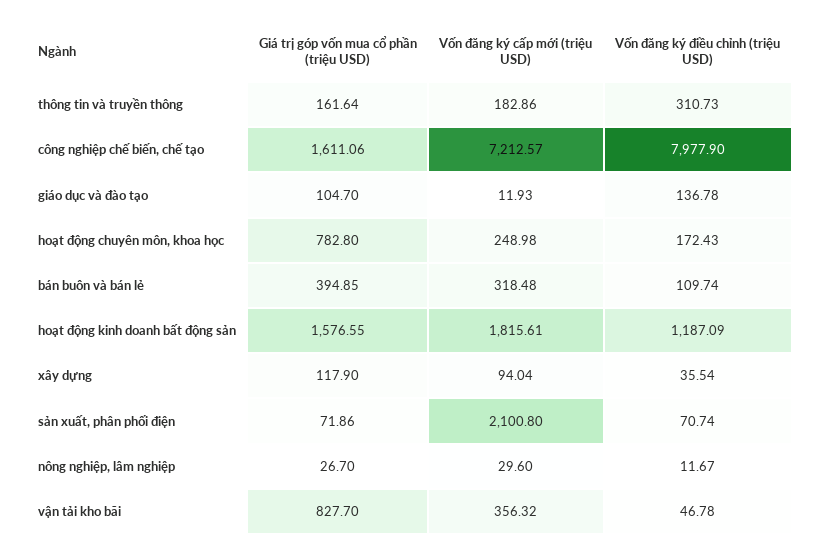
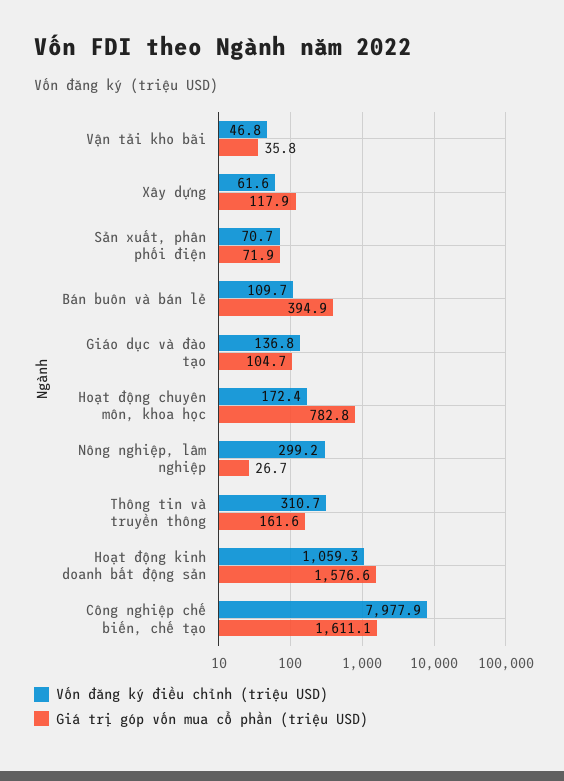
  {
    "Giá trị góp vốn mua cổ phần (triệu USD)": {
      "thông tin và truyền thông": 161.64,
      "công nghiệp chế biến, chế tạo": 1611.06,
      "giáo dục và đào tạo": 104.7,
      "hoạt động chuyên môn, khoa học": 782.8,
      "bán buôn và bán lẻ": 394.85,
      "hoạt động kinh doanh bất động sản": 1576.55,
      "xây dựng": 117.9,
      "sản xuất, phân phối điện": 71.86,
      "nông nghiệp, lâm nghiệp": 26.7,
-     "vận tải kho bãi": 827.7
+     "vận tải kho bãi": 35.8
    },
-   "Vốn đăng ký cấp mới (triệu USD)": {
-     "thông tin và truyền thông": 182.86,
-     "công nghiệp chế biến, chế tạo": 7212.57,
-     "giáo dục và đào tạo": 11.93,
-     "hoạt động chuyên môn, khoa học": 248.98,
-     "bán buôn và bán lẻ": 318.48,
-     "hoạt động kinh doanh bất động sản": 1815.61,
-     "xây dựng": 94.04,
-     "sản xuất, phân phối điện": 2100.8,
-     "nông nghiệp, lâm nghiệp": 29.6,
-     "vận tải kho bãi": 356.32
-   },
    "Vốn đăng ký điều chỉnh (triệu USD)": {
      "thông tin và truyền thông": 310.73,
      "công nghiệp chế biến, chế tạo": 7977.9,
      "giáo dục và đào tạo": 136.78,
      "hoạt động chuyên môn, khoa học": 172.43,
      "bán buôn và bán lẻ": 109.74,
-     "hoạt động kinh doanh bất động sản": 1187.09,
+     "hoạt động kinh doanh bất động sản": 1059.3,
-     "xây dựng": 35.54,
+     "xây dựng": 61.6,
      "sản xuất, phân phối điện": 70.74,
-     "nông nghiệp, lâm nghiệp": 11.67,
+     "nông nghiệp, lâm nghiệp": 299.2,
      "vận tải kho bãi": 46.78
    }
  }

